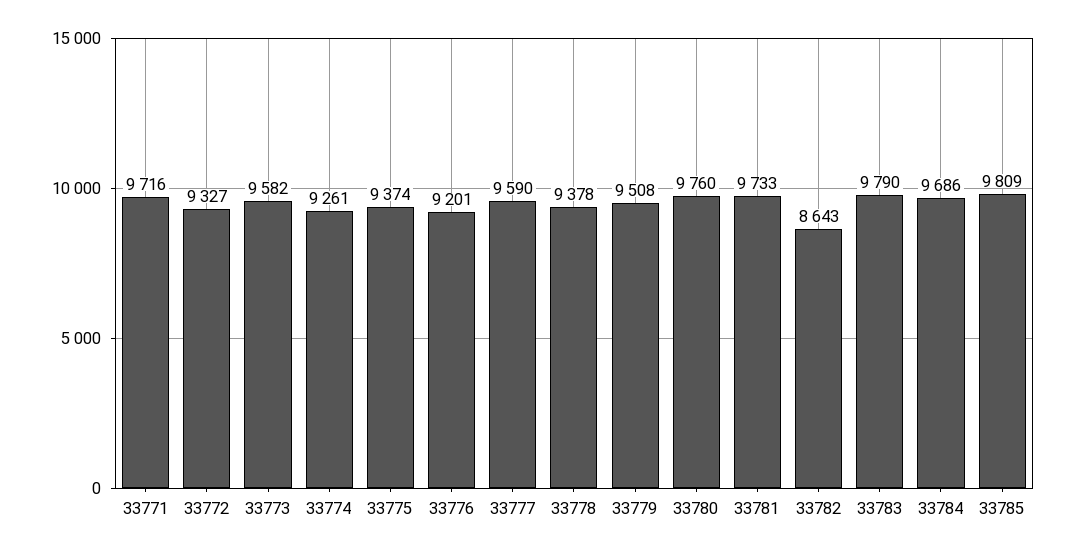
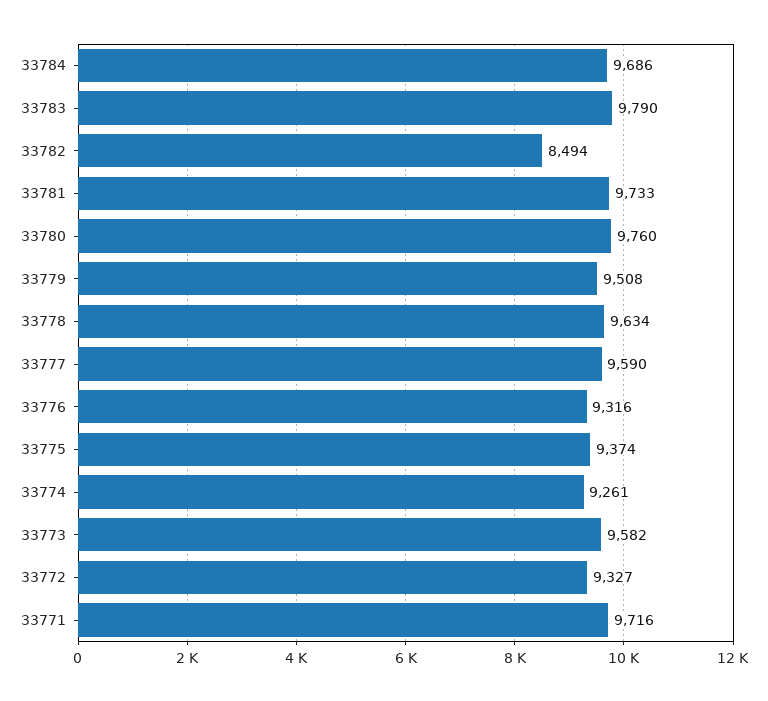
  {
    "33771": 9716,
    "33772": 9327,
    "33773": 9582,
    "33774": 9261,
    "33775": 9374,
-   "33776": 9201,
+   "33776": 9316,
    "33777": 9590,
-   "33778": 9378,
+   "33778": 9634,
    "33779": 9508,
    "33780": 9760,
    "33781": 9733,
-   "33782": 8643,
+   "33782": 8494,
    "33783": 9790,
-   "33784": 9686,
+   "33784": 9686
-   "33785": 9809
  }

